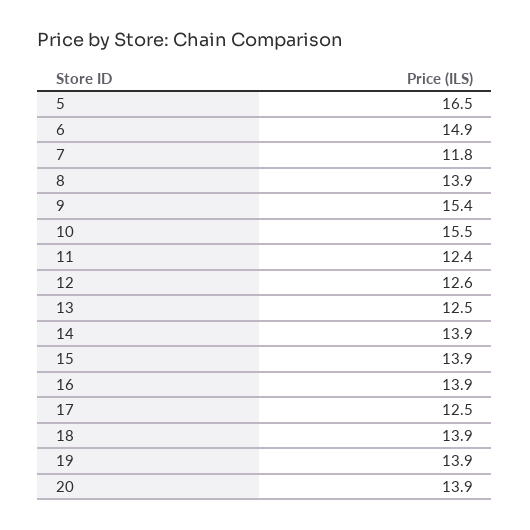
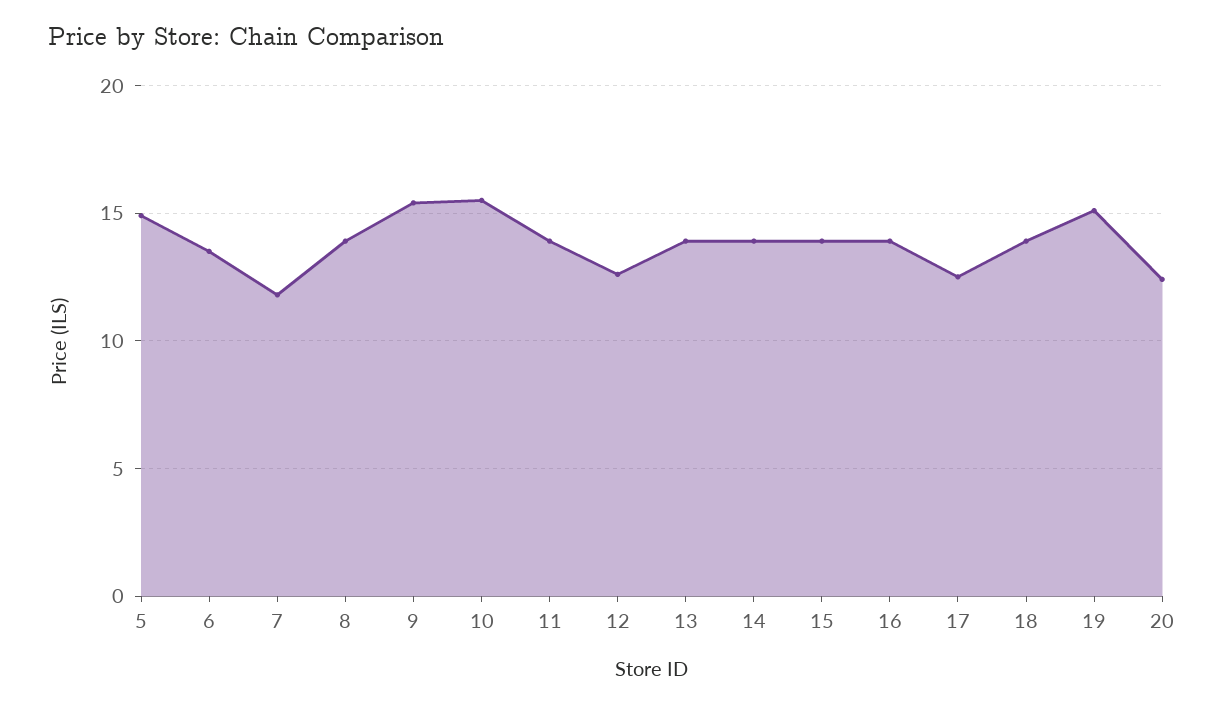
  {
-   "5": 16.5,
+   "5": 15,
-   "6": 14.9,
+   "6": 13.5,
    "7": 11.8,
    "8": 13.9,
    "9": 15.4,
    "10": 15.5,
-   "11": 12.4,
+   "11": 14,
    "12": 12.6,
-   "13": 12.5,
+   "13": 14,
    "14": 13.9,
    "15": 13.9,
    "16": 13.9,
    "17": 12.5,
    "18": 13.9,
-   "19": 13.9,
+   "19": 15,
-   "20": 13.9
+   "20": 12.5
  }

